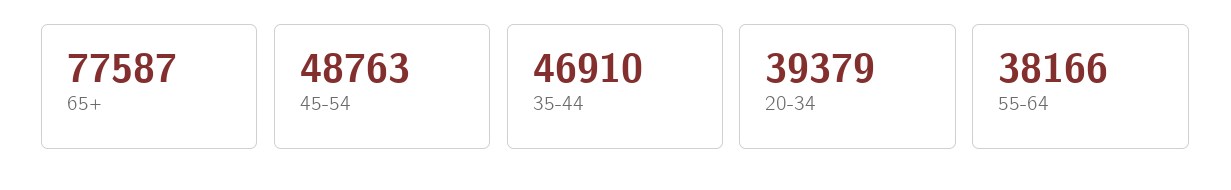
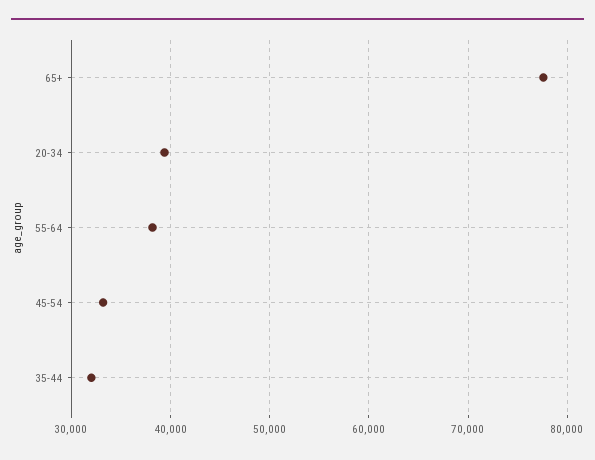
  {
    "65+": 77587,
-   "45-54": 48763,
+   "45-54": 33000,
-   "35-44": 46910,
+   "35-44": 32000,
    "20-34": 39379,
    "55-64": 38166
  }

